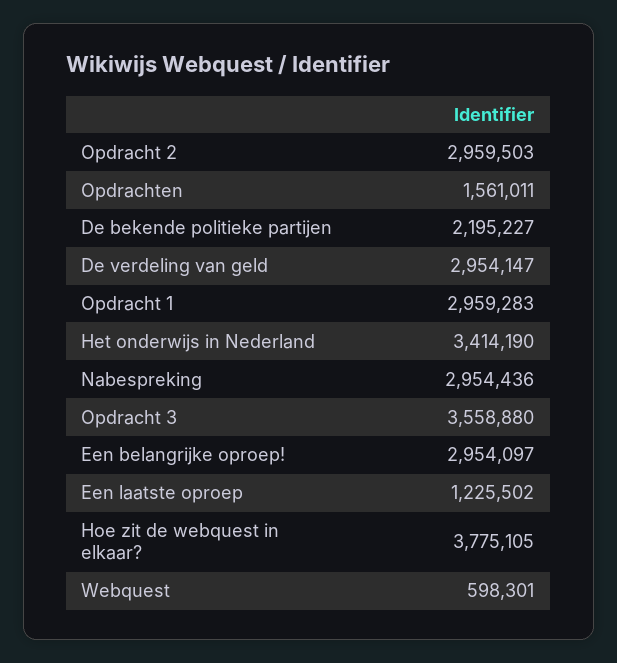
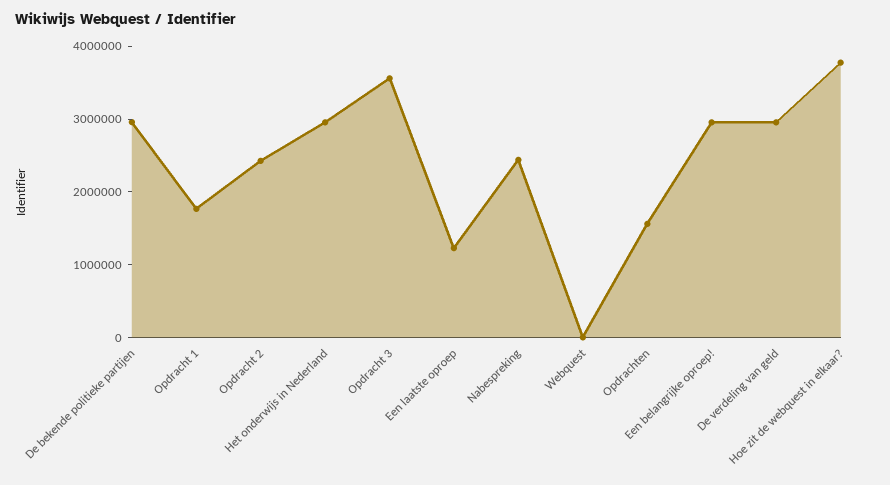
  {
-   "Opdracht 2": 2959503,
+   "Opdracht 2": 2400000,
    "Opdrachten": 1561011,
-   "De bekende politieke partijen": 2195227,
+   "De bekende politieke partijen": 3000000,
    "De verdeling van geld": 2954147,
-   "Opdracht 1": 2959283,
+   "Opdracht 1": 1800000,
-   "Het onderwijs in Nederland": 3414190,
+   "Het onderwijs in Nederland": 3000000,
-   "Nabespreking": 2954436,
+   "Nabespreking": 2400000,
    "Opdracht 3": 3558880,
    "Een belangrijke oproep!": 2954097,
    "Een laatste oproep": 1225502,
    "Hoe zit de webquest in elkaar?": 3775105,
-   "Webquest": 598301
+   "Webquest": 0
  }

